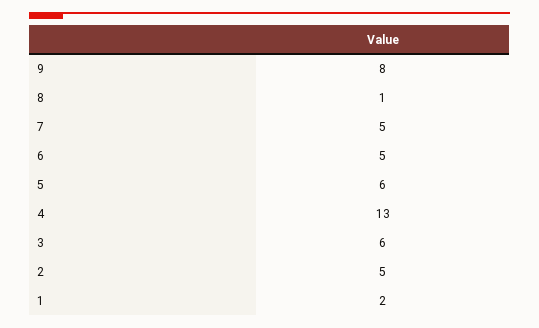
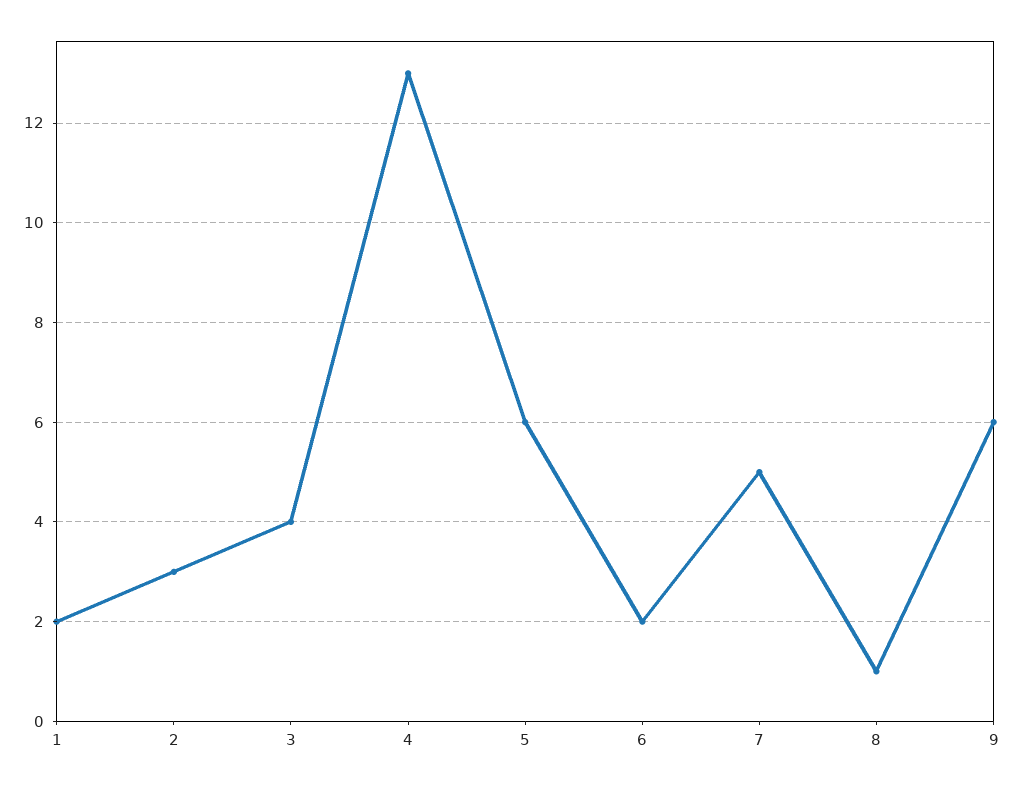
  {
-   "9": 8,
+   "9": 6,
    "8": 1,
    "7": 5,
-   "6": 5,
+   "6": 2,
    "5": 6,
    "4": 13,
-   "3": 6,
+   "3": 4,
-   "2": 5,
+   "2": 3,
    "1": 2
  }

